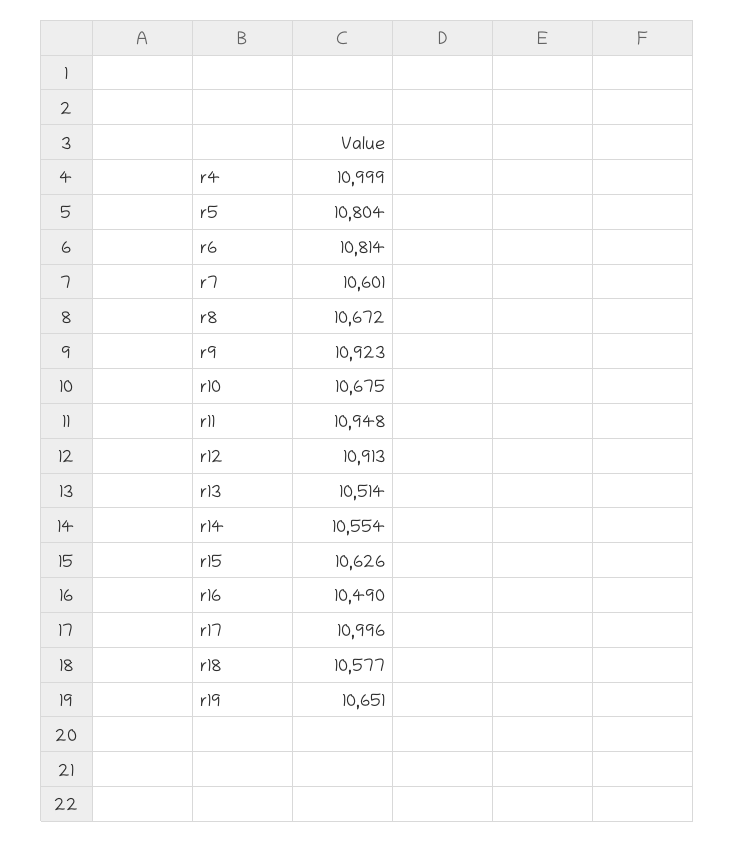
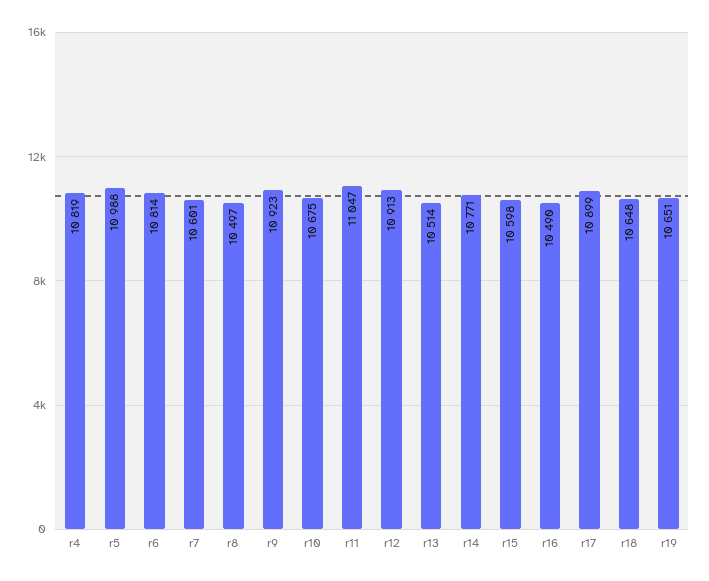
  {
-   "r4": 10999,
+   "r4": 10819,
-   "r5": 10804,
+   "r5": 10988,
    "r6": 10814,
    "r7": 10601,
-   "r8": 10672,
+   "r8": 10497,
    "r9": 10923,
    "r10": 10675,
-   "r11": 10948,
+   "r11": 11047,
    "r12": 10913,
    "r13": 10514,
-   "r14": 10554,
+   "r14": 10771,
-   "r15": 10626,
+   "r15": 10598,
    "r16": 10490,
-   "r17": 10996,
+   "r17": 10899,
-   "r18": 10577,
+   "r18": 10648,
    "r19": 10651
  }

